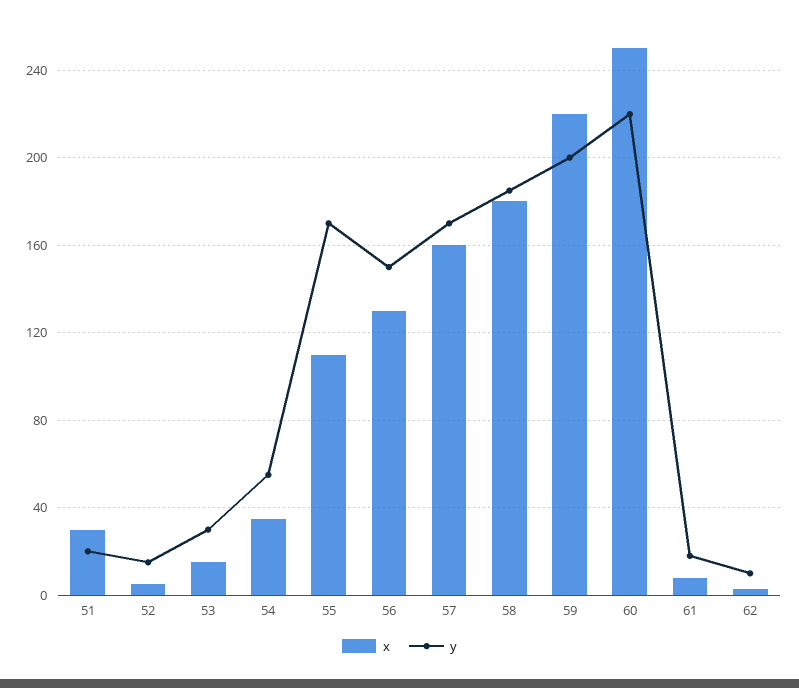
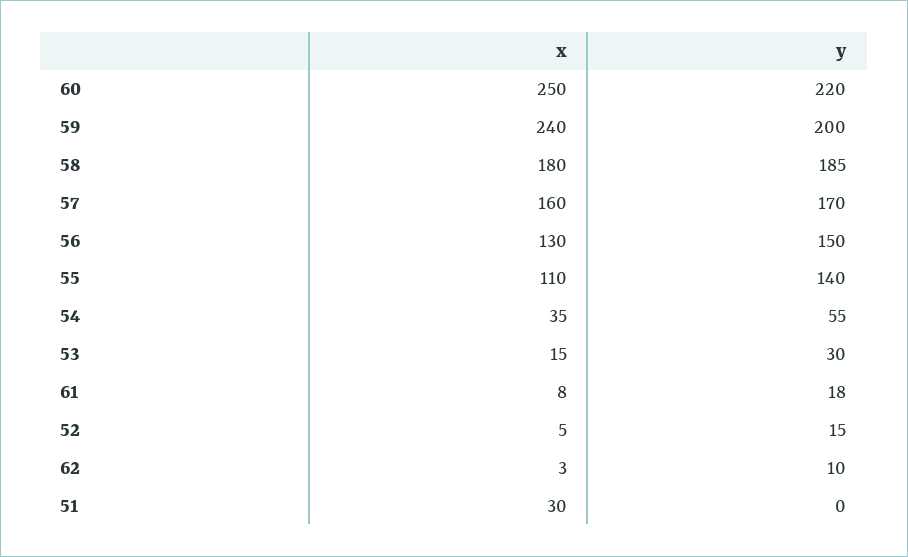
  {
    "x": {
      "51": 30,
      "52": 5,
      "53": 15,
      "54": 35,
      "55": 110,
      "56": 130,
      "57": 160,
      "58": 180,
-     "59": 220,
+     "59": 240,
      "60": 250,
      "61": 8,
      "62": 3
    },
    "y": {
-     "51": 20,
+     "51": 0,
      "52": 15,
      "53": 30,
      "54": 55,
-     "55": 170,
+     "55": 140,
      "56": 150,
      "57": 170,
      "58": 185,
      "59": 200,
      "60": 220,
      "61": 18,
      "62": 10
    }
  }

